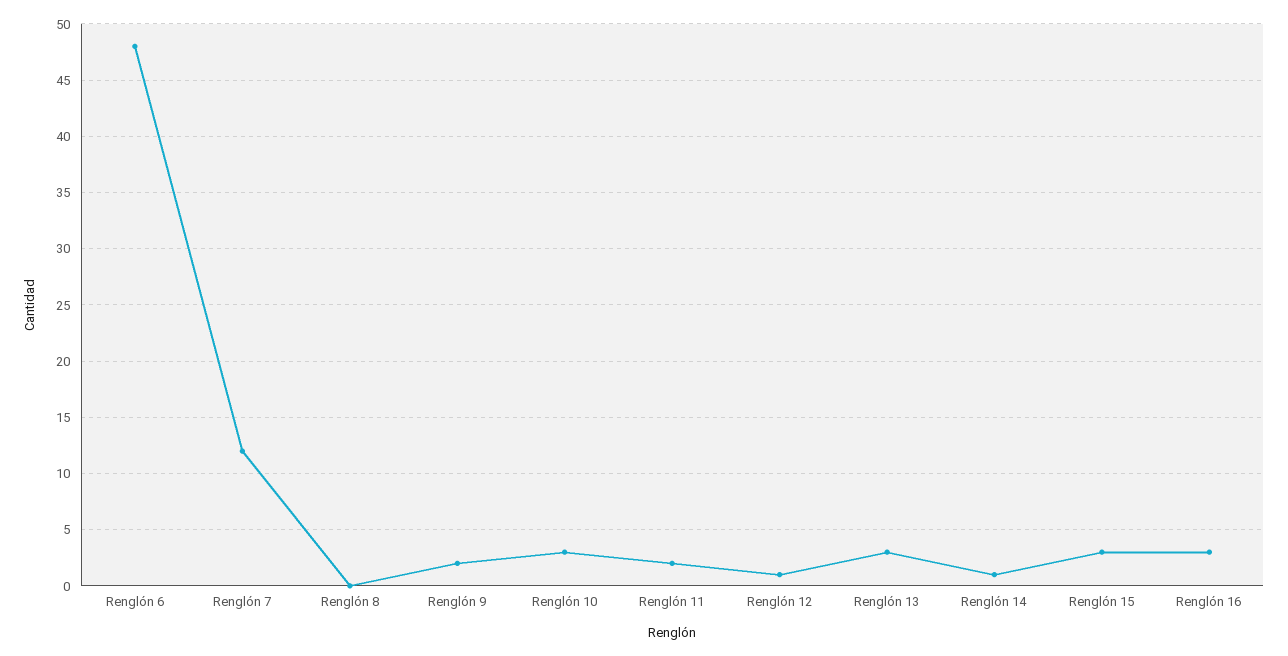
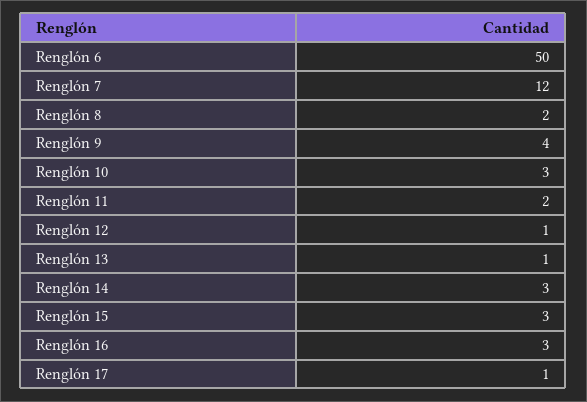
  {
-   "Renglón 6": 48,
+   "Renglón 6": 50,
    "Renglón 7": 12,
-   "Renglón 8": 0,
+   "Renglón 8": 2,
-   "Renglón 9": 2,
+   "Renglón 9": 4,
    "Renglón 10": 3,
    "Renglón 11": 2,
    "Renglón 12": 1,
-   "Renglón 13": 3,
+   "Renglón 13": 1,
-   "Renglón 14": 1,
+   "Renglón 14": 3,
    "Renglón 15": 3,
-   "Renglón 16": 3
+   "Renglón 16": 3,
+   "Renglón 17": 1
  }

